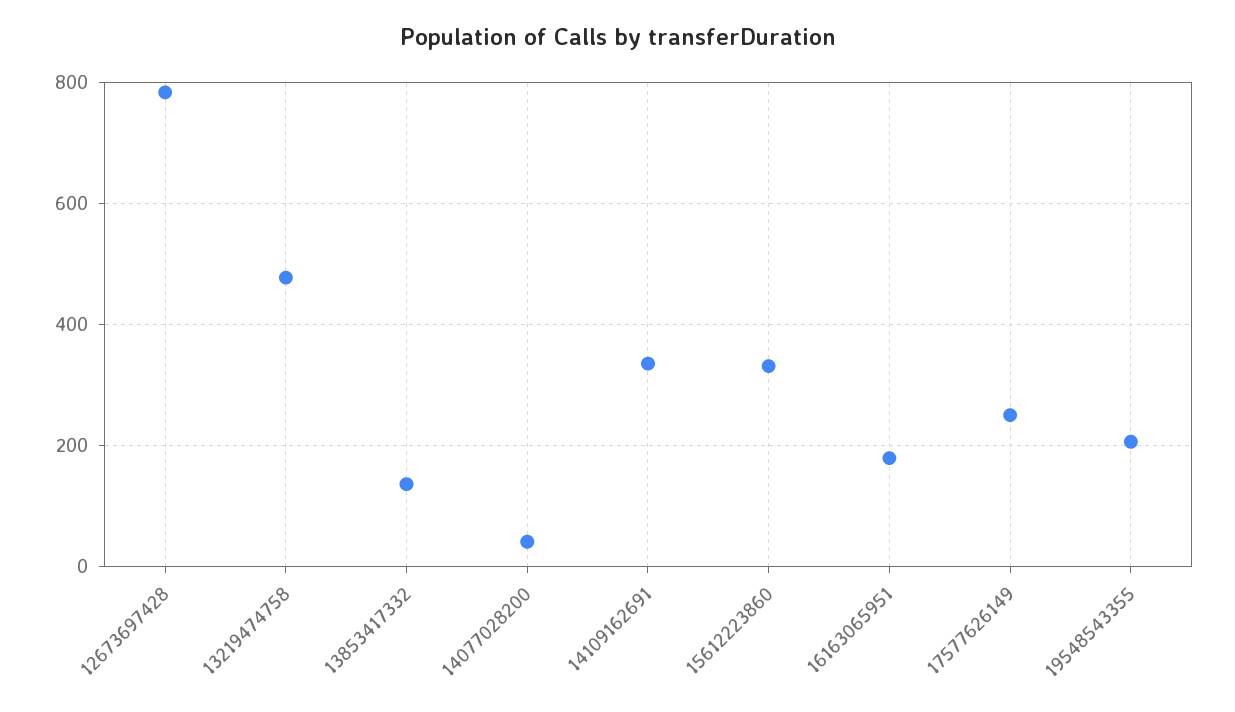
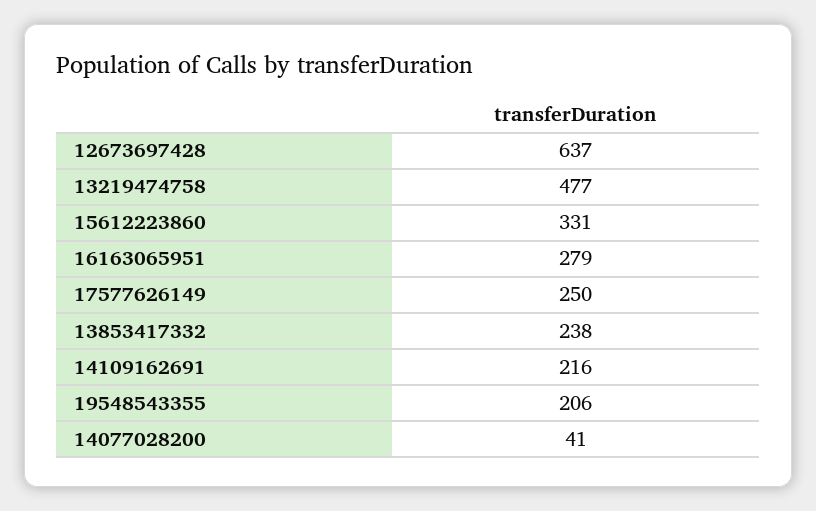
  {
-   "12673697428": 780,
+   "12673697428": 637,
    "13219474758": 477,
-   "13853417332": 140,
+   "13853417332": 238,
    "14077028200": 41,
-   "14109162691": 340,
+   "14109162691": 216,
    "15612223860": 331,
-   "16163065951": 180,
+   "16163065951": 279,
    "17577626149": 250,
    "19548543355": 206
  }

